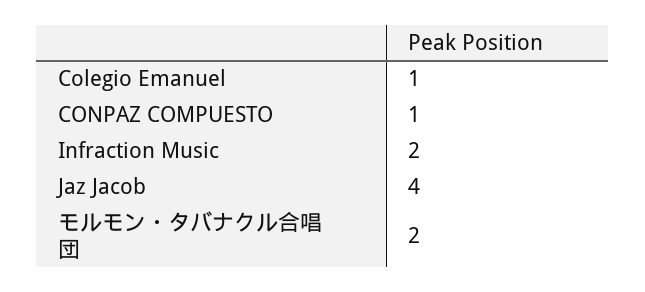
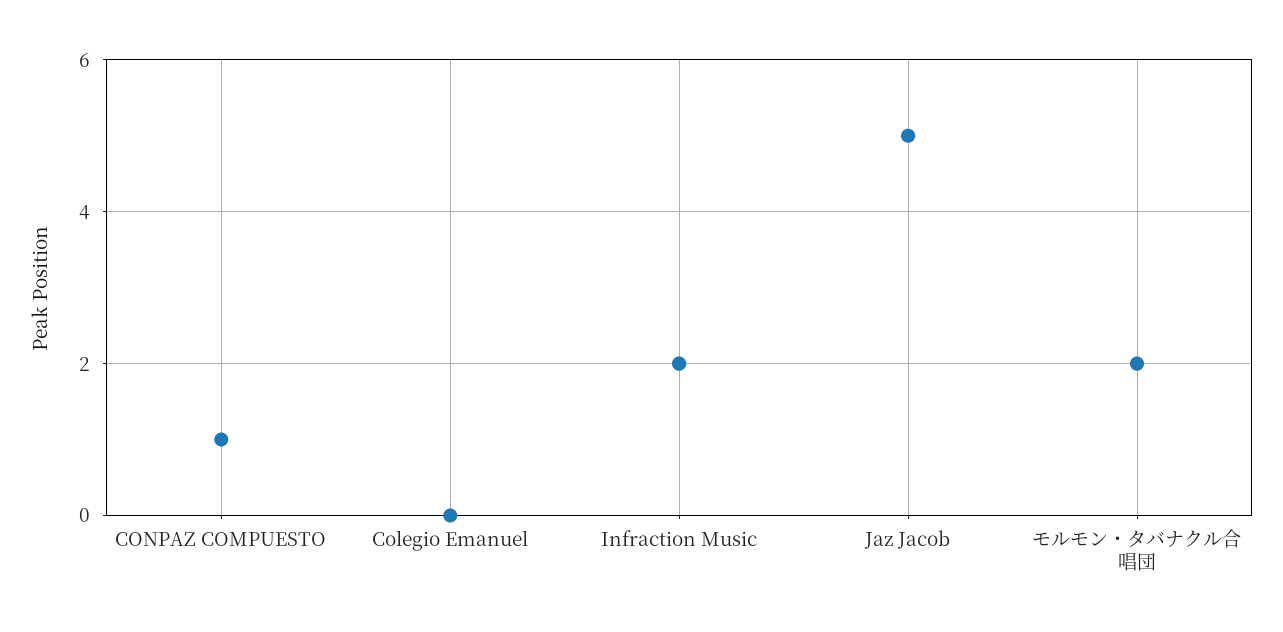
  {
-   "Colegio Emanuel": 1,
+   "Colegio Emanuel": 0,
    "CONPAZ COMPUESTO": 1,
    "Infraction Music": 2,
-   "Jaz Jacob": 4,
+   "Jaz Jacob": 5,
    "モルモン・タバナクル合唱団": 2
  }

